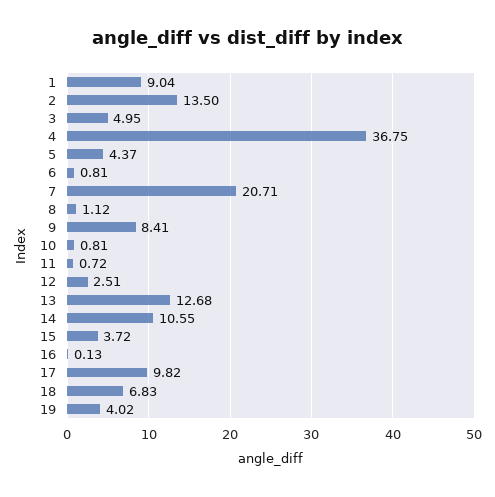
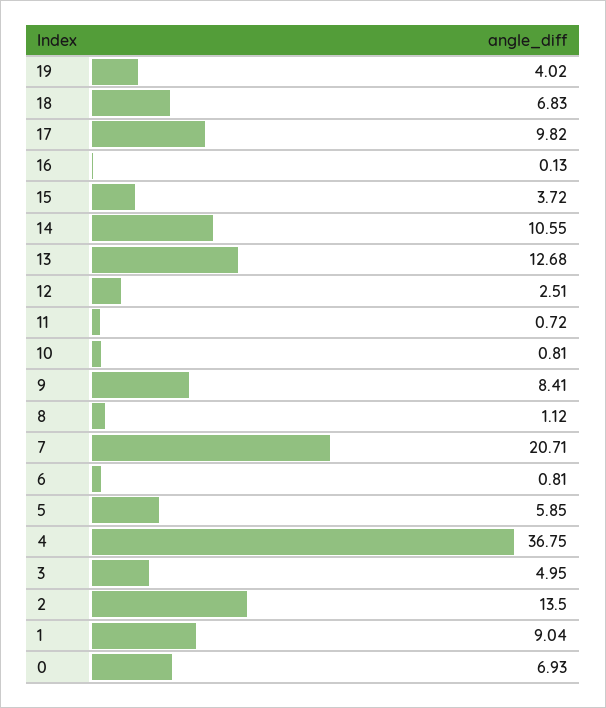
  {
    "1": 9.04,
    "2": 13.5,
    "3": 4.95,
    "4": 36.75,
-   "5": 4.37,
+   "5": 5.85,
    "6": 0.81,
    "7": 20.71,
    "8": 1.12,
    "9": 8.41,
    "10": 0.81,
    "11": 0.72,
    "12": 2.51,
    "13": 12.68,
    "14": 10.55,
    "15": 3.72,
    "16": 0.13,
    "17": 9.82,
    "18": 6.83,
-   "19": 4.02
+   "19": 4.02,
+   "0": 6.93
  }

